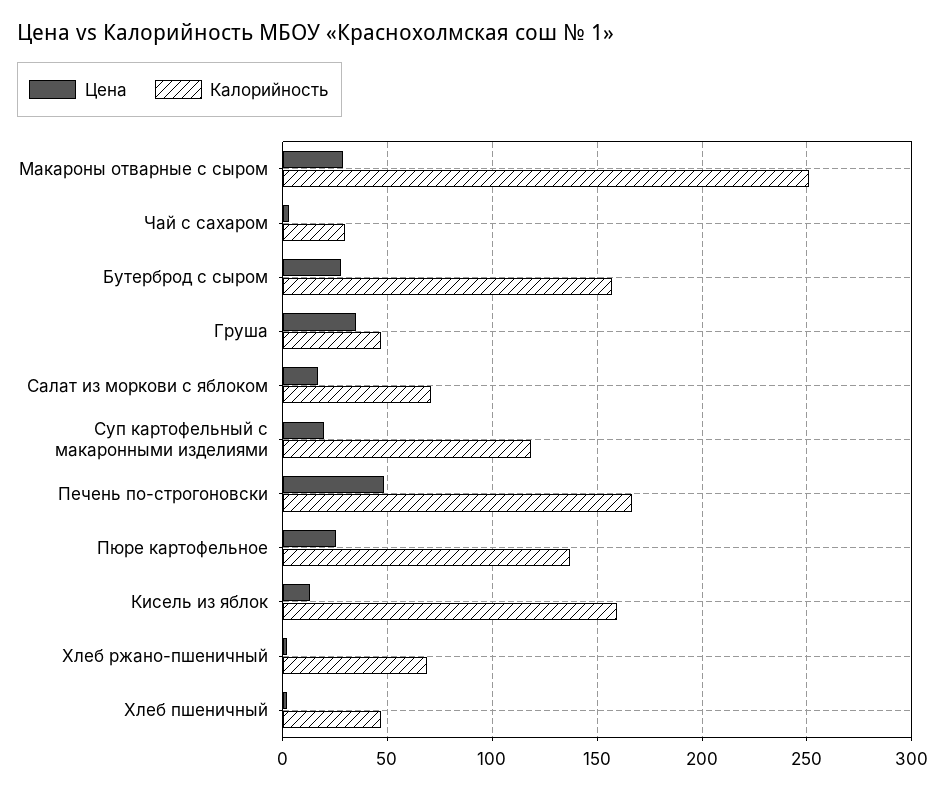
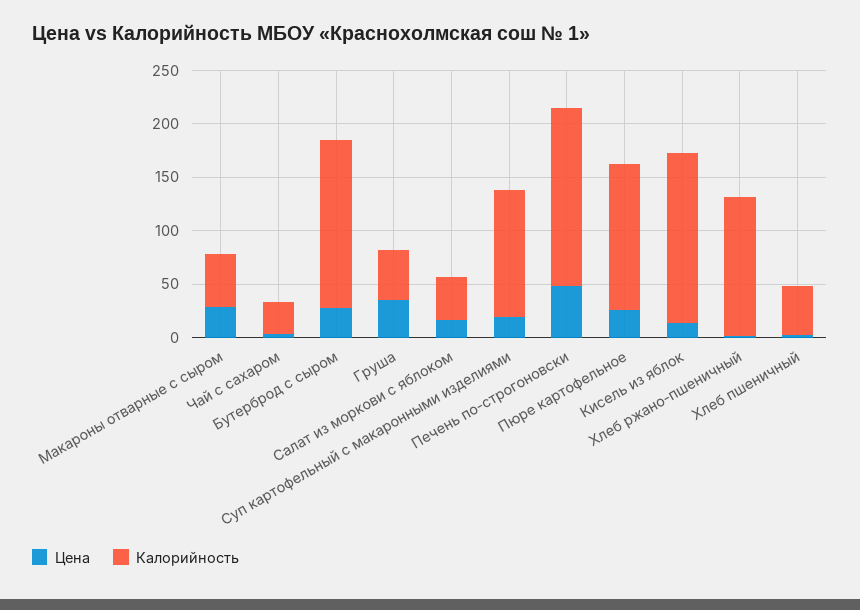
  {
    "Цена": {
      "Макароны отварные с сыром": 30,
      "Чай с сахаром": 5,
      "Бутерброд с сыром": 30,
      "Груша": 35,
      "Салат из моркови с яблоком": 15,
      "Суп картофельный с макаронными изделиями": 20,
      "Печень по-строгоновски": 50,
      "Пюре картофельное": 25,
      "Кисель из яблок": 15,
      "Хлеб ржано-пшеничный": 0,
      "Хлеб пшеничный": 0
    },
    "Калорийность": {
-     "Макароны отварные с сыром": 250,
+     "Макароны отварные с сыром": 50,
      "Чай с сахаром": 30,
      "Бутерброд с сыром": 155,
      "Груша": 45,
-     "Салат из моркови с яблоком": 70,
+     "Салат из моркови с яблоком": 40,
      "Суп картофельный с макаронными изделиями": 120,
      "Печень по-строгоновски": 165,
      "Пюре картофельное": 135,
      "Кисель из яблок": 160,
-     "Хлеб ржано-пшеничный": 70,
+     "Хлеб ржано-пшеничный": 130,
      "Хлеб пшеничный": 45
    }
  }

